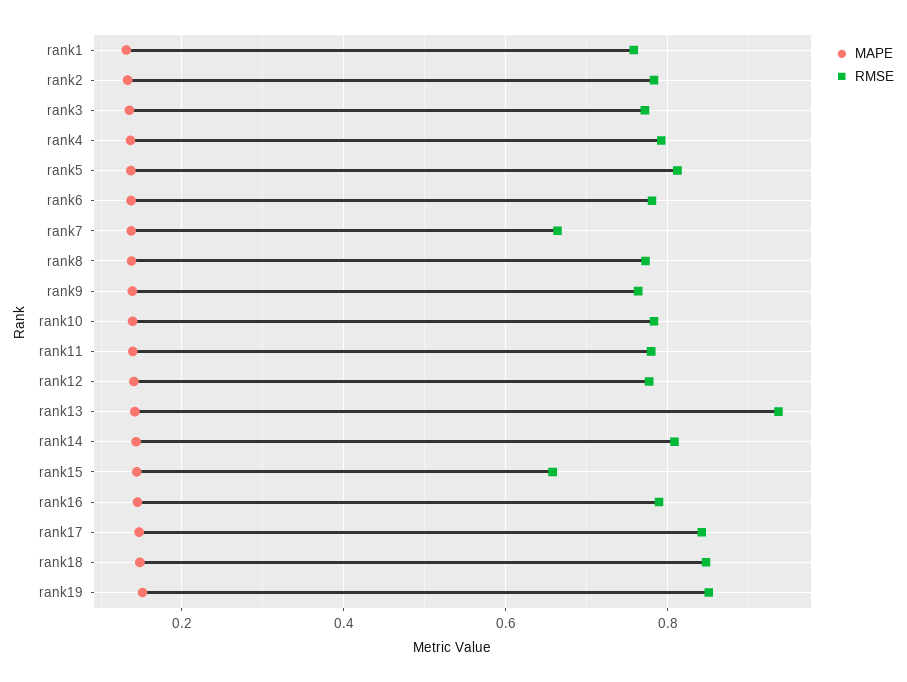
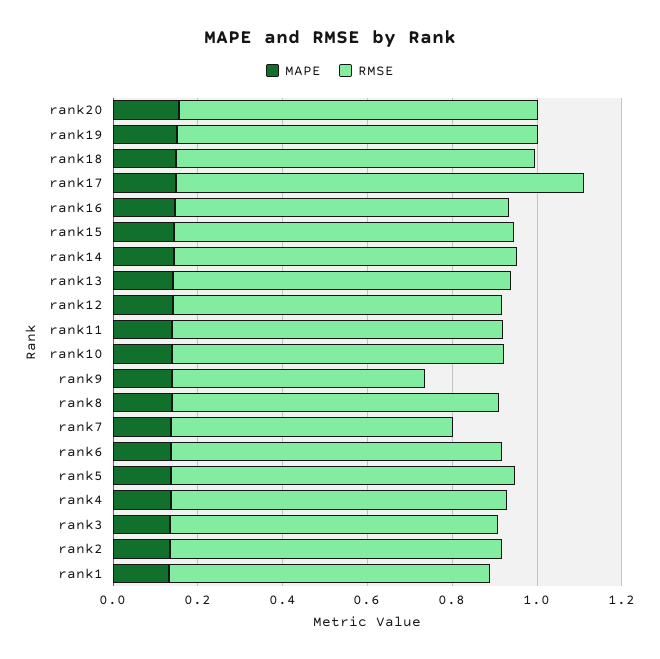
  {
    "MAPE": {
      "rank1": 0.14,
      "rank2": 0.14,
      "rank3": 0.14,
      "rank4": 0.14,
      "rank5": 0.14,
      "rank6": 0.14,
      "rank7": 0.14,
      "rank8": 0.14,
      "rank9": 0.14,
      "rank10": 0.14,
      "rank11": 0.14,
      "rank12": 0.14,
      "rank13": 0.14,
      "rank14": 0.14,
      "rank15": 0.14,
      "rank16": 0.14,
      "rank17": 0.14,
      "rank18": 0.14,
-     "rank19": 0.16
+     "rank19": 0.16,
+     "rank20": 0.15
    },
    "RMSE": {
      "rank1": 0.76,
      "rank2": 0.78,
      "rank3": 0.78,
      "rank4": 0.8,
      "rank5": 0.82,
      "rank6": 0.78,
      "rank7": 0.66,
      "rank8": 0.78,
-     "rank9": 0.76,
+     "rank9": 0.6,
      "rank10": 0.78,
      "rank11": 0.78,
      "rank12": 0.78,
-     "rank13": 0.94,
+     "rank13": 0.8,
      "rank14": 0.8,
-     "rank15": 0.66,
+     "rank15": 0.8,
      "rank16": 0.78,
-     "rank17": 0.84,
+     "rank17": 0.95,
      "rank18": 0.84,
-     "rank19": 0.86
+     "rank19": 0.86,
+     "rank20": 0.85
    }
  }

